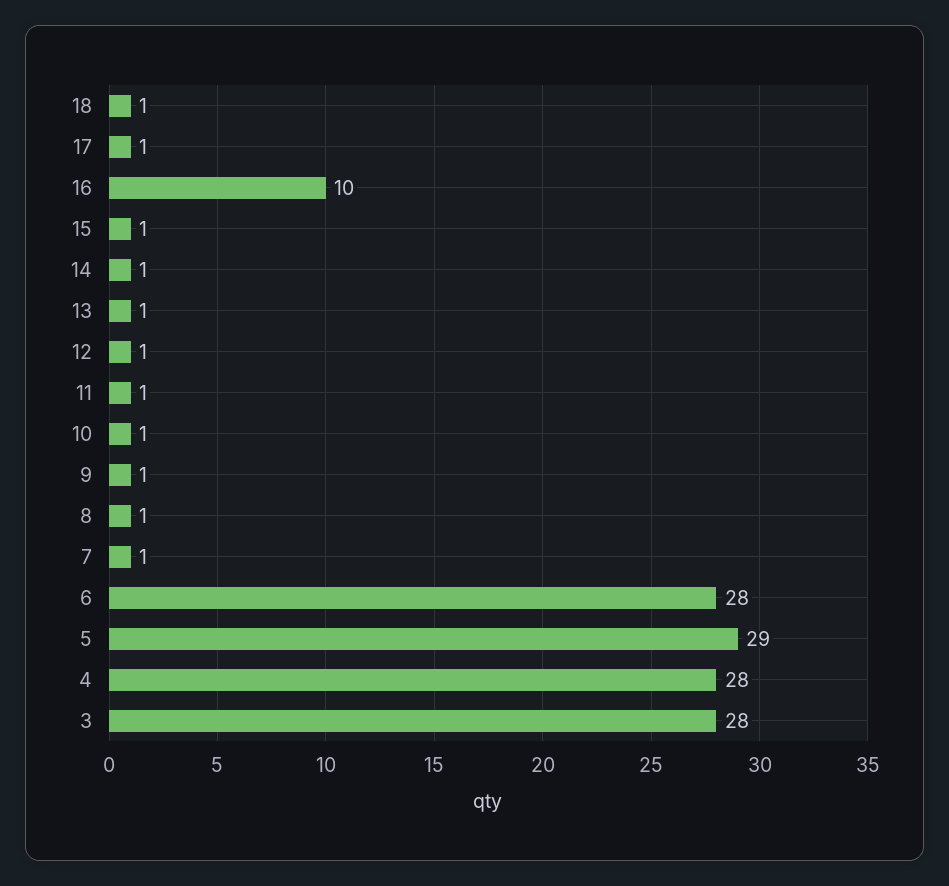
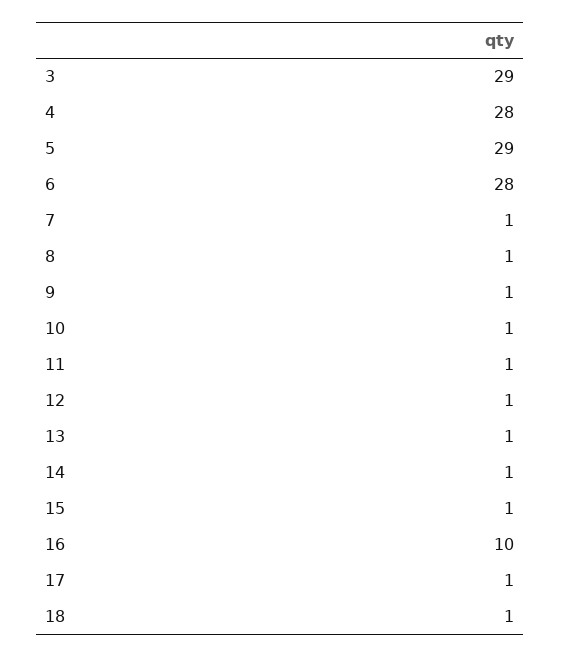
  {
    "18": 1,
    "17": 1,
    "16": 10,
    "15": 1,
    "14": 1,
    "13": 1,
    "12": 1,
    "11": 1,
    "10": 1,
    "9": 1,
    "8": 1,
    "7": 1,
    "6": 28,
    "5": 29,
    "4": 28,
-   "3": 28
+   "3": 29
  }

